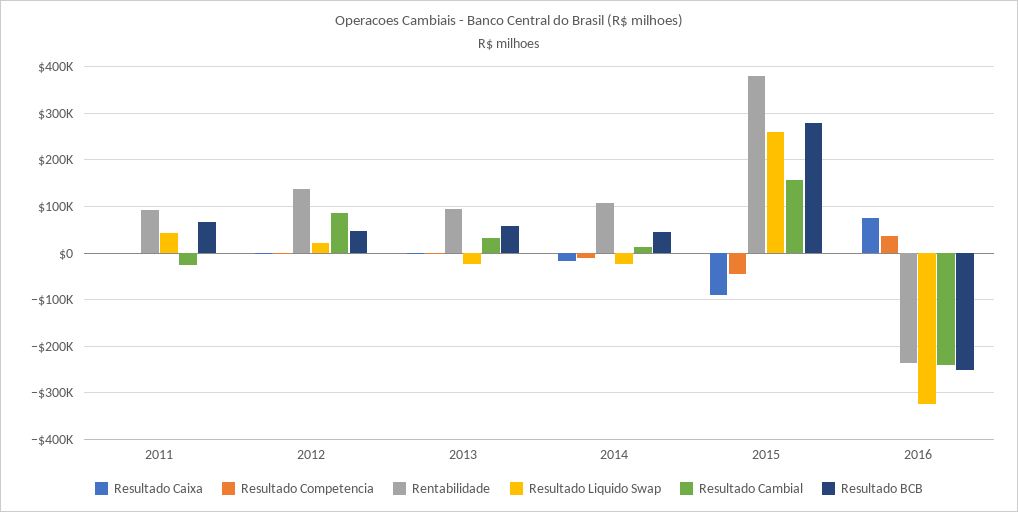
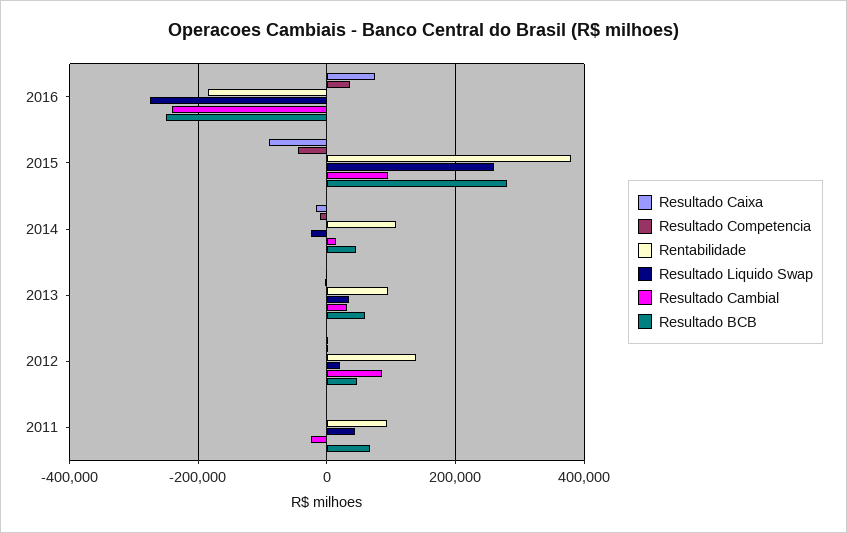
  {
    "Resultado Caixa": {
      "2011": 0,
      "2012": 0,
      "2013": 0,
      "2014": -20000,
      "2015": -80000,
      "2016": 80000
    },
    "Resultado Competencia": {
      "2011": 0,
      "2012": 0,
      "2013": 0,
      "2014": -20000,
      "2015": -40000,
      "2016": 40000
    },
    "Rentabilidade": {
      "2011": 100000,
      "2012": 140000,
      "2013": 100000,
      "2014": 100000,
      "2015": 380000,
-     "2016": -240000
+     "2016": -180000
    },
    "Resultado Liquido Swap": {
      "2011": 40000,
      "2012": 20000,
-     "2013": -20000,
+     "2013": 40000,
      "2014": -20000,
      "2015": 260000,
-     "2016": -320000
+     "2016": -280000
    },
    "Resultado Cambial": {
      "2011": -20000,
      "2012": 80000,
      "2013": 40000,
      "2014": 20000,
-     "2015": 160000,
+     "2015": 100000,
      "2016": -240000
    },
    "Resultado BCB": {
      "2011": 60000,
      "2012": 40000,
      "2013": 60000,
      "2014": 40000,
      "2015": 280000,
      "2016": -240000
    }
  }

